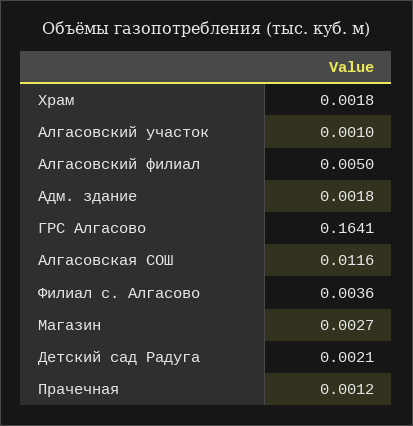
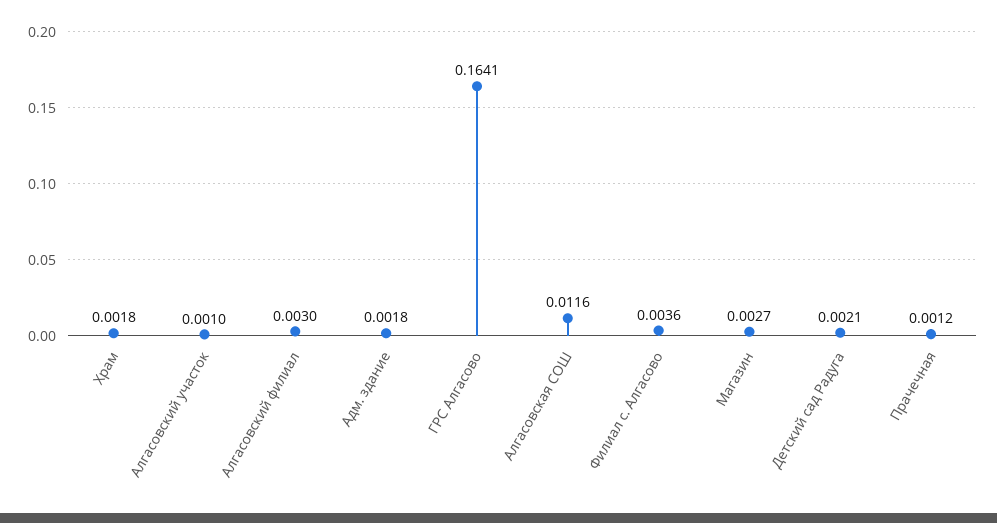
  {
    "Храм": 0.0018,
    "Алгасовский участок": 0.001,
-   "Алгасовский филиал": 0.005,
+   "Алгасовский филиал": 0.003,
    "Адм. здание": 0.0018,
    "ГРС Алгасово": 0.1641,
    "Алгасовская СОШ": 0.0116,
    "Филиал с. Алгасово": 0.0036,
    "Магазин": 0.0027,
    "Детский сад Радуга": 0.0021,
    "Прачечная": 0.0012
  }

